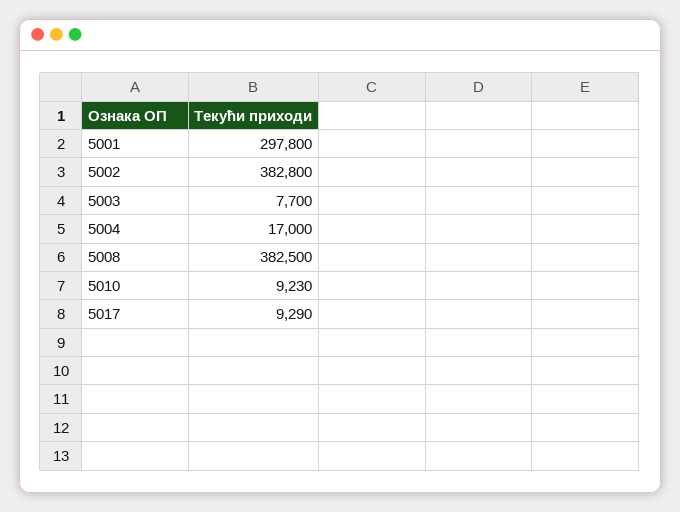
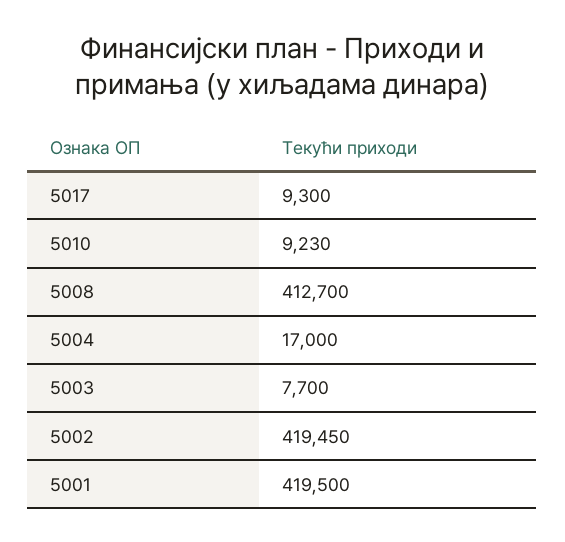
  {
-   "5001": 297800,
+   "5001": 419500,
-   "5002": 382800,
+   "5002": 419450,
    "5003": 7700,
    "5004": 17000,
-   "5008": 382500,
+   "5008": 412700,
    "5010": 9230,
-   "5017": 9290
+   "5017": 9300
  }

